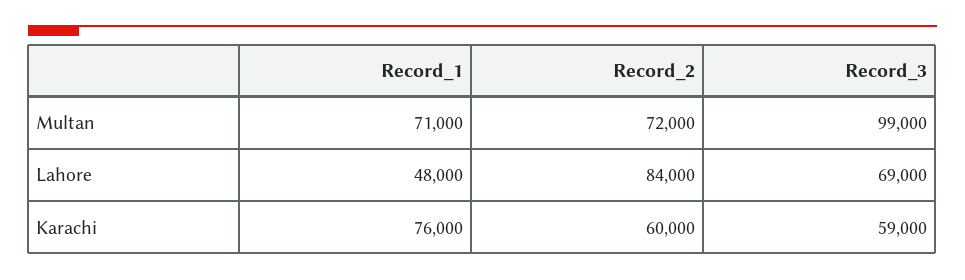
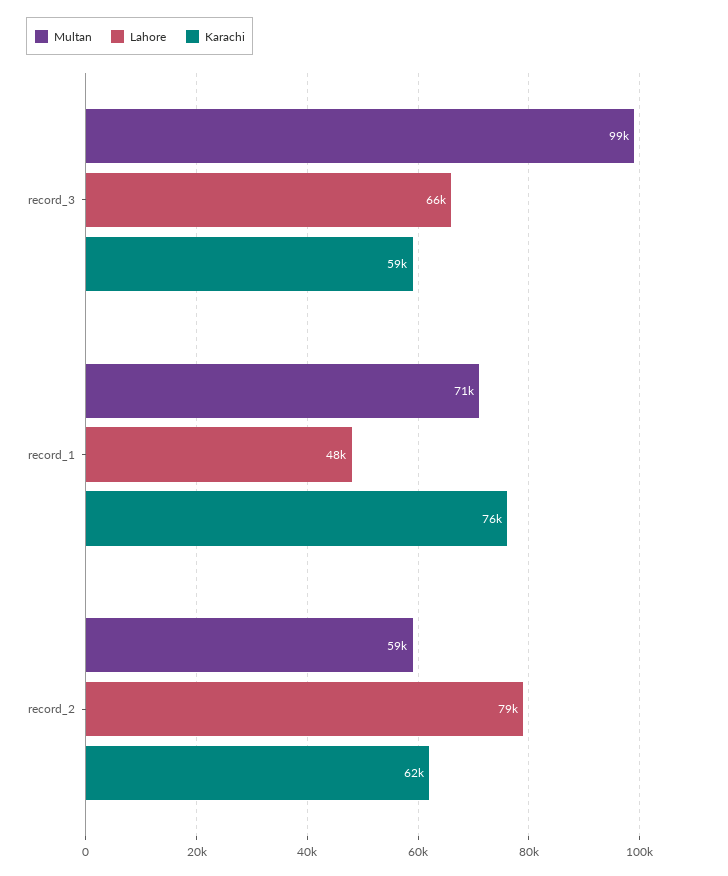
  {
    "Multan": {
      "Record_1": 71000,
-     "Record_2": 72000,
+     "Record_2": 59000,
      "Record_3": 99000
    },
    "Lahore": {
      "Record_1": 48000,
-     "Record_2": 84000,
+     "Record_2": 79000,
-     "Record_3": 69000
+     "Record_3": 66000
    },
    "Karachi": {
      "Record_1": 76000,
-     "Record_2": 60000,
+     "Record_2": 62000,
      "Record_3": 59000
    }
  }

